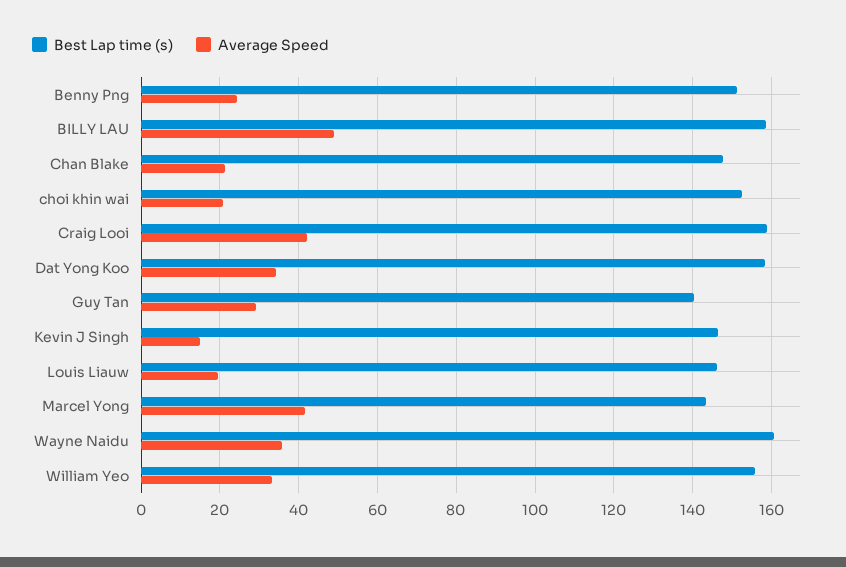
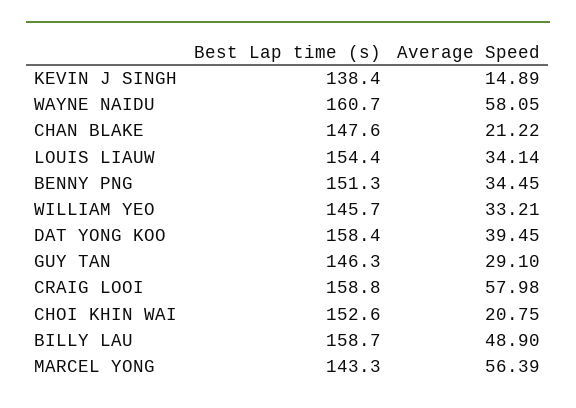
  {
    "Best Lap time (s)": {
      "Benny Png": 151.3,
      "BILLY LAU": 158.7,
      "Chan Blake": 147.6,
      "choi khin wai": 152.6,
      "Craig Looi": 158.8,
      "Dat Yong Koo": 158.4,
-     "Guy Tan": 140,
+     "Guy Tan": 146.3,
-     "Kevin J Singh": 146,
+     "Kevin J Singh": 138.4,
-     "Louis Liauw": 146,
+     "Louis Liauw": 154.4,
      "Marcel Yong": 143.3,
      "Wayne Naidu": 160.7,
-     "William Yeo": 156
+     "William Yeo": 145.7
    },
    "Average Speed": {
-     "Benny Png": 24,
+     "Benny Png": 34.45,
      "BILLY LAU": 48.9,
      "Chan Blake": 21.22,
      "choi khin wai": 20.75,
-     "Craig Looi": 42,
+     "Craig Looi": 57.98,
-     "Dat Yong Koo": 34,
+     "Dat Yong Koo": 39.45,
      "Guy Tan": 29.1,
      "Kevin J Singh": 14.89,
-     "Louis Liauw": 20,
+     "Louis Liauw": 34.14,
-     "Marcel Yong": 42,
+     "Marcel Yong": 56.39,
-     "Wayne Naidu": 36,
+     "Wayne Naidu": 58.05,
      "William Yeo": 33.21
    }
  }

